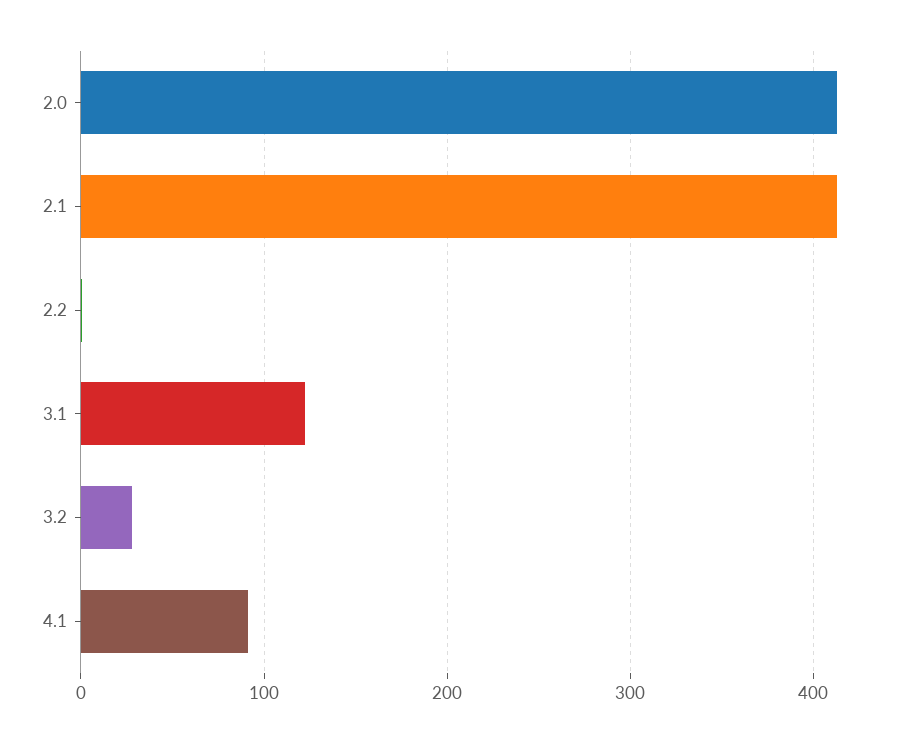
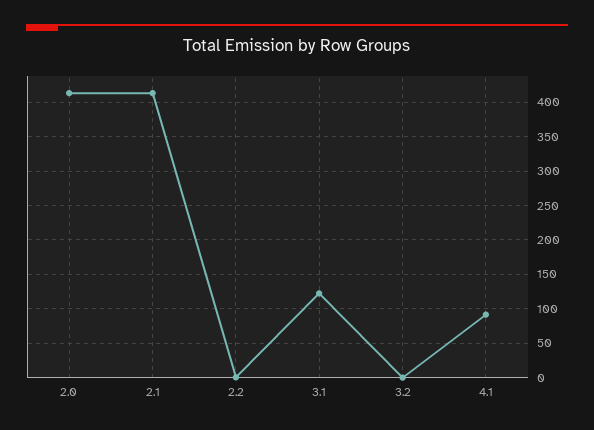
  {
    "2.0": 410,
    "2.1": 410,
    "2.2": 0,
    "3.1": 120,
-   "3.2": 30,
+   "3.2": 0,
    "4.1": 90
  }

